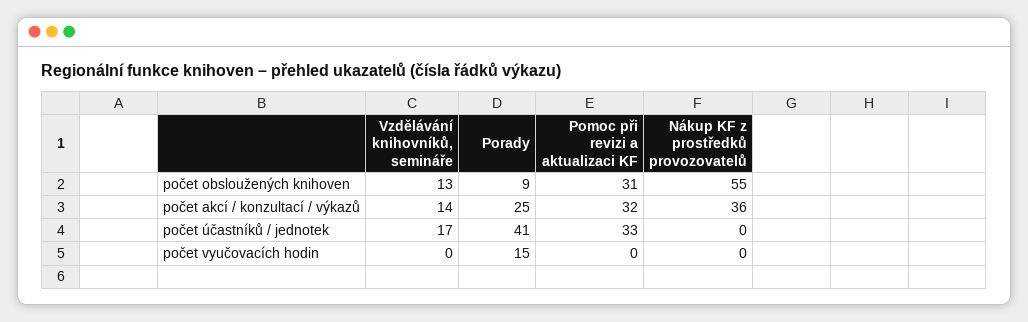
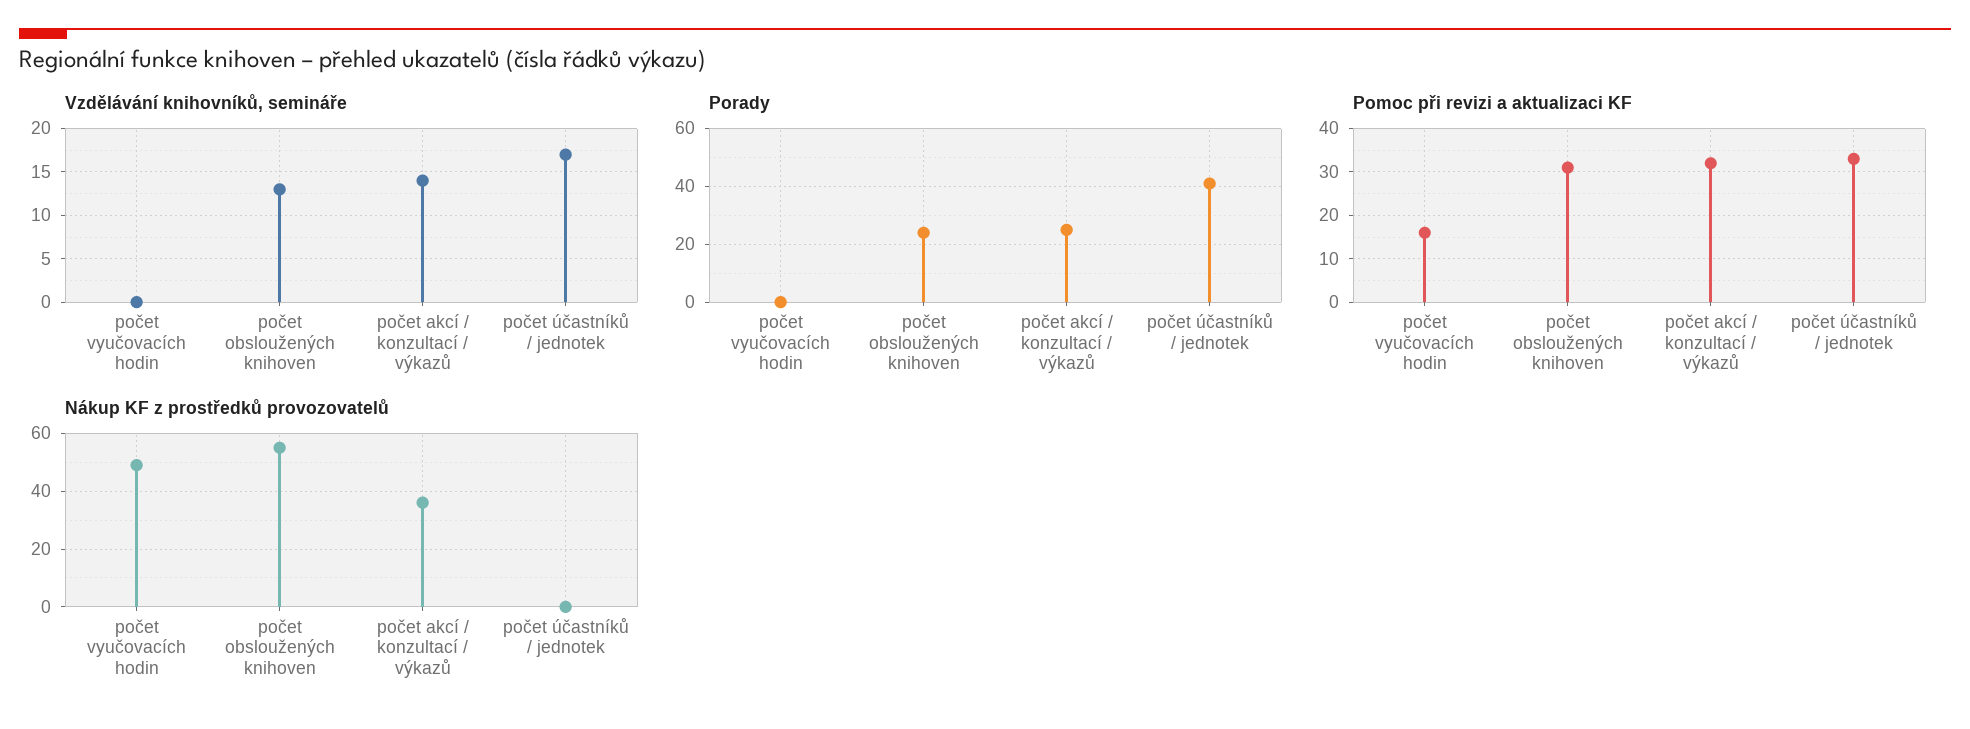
  {
    "Vzdělávání knihovníků, semináře": {
      "počet obsloužených knihoven": 13,
      "počet akcí / konzultací / výkazů": 14,
      "počet účastníků / jednotek": 17,
      "počet vyučovacích hodin": 0
    },
    "Porady": {
-     "počet obsloužených knihoven": 9,
+     "počet obsloužených knihoven": 25,
      "počet akcí / konzultací / výkazů": 25,
      "počet účastníků / jednotek": 41,
-     "počet vyučovacích hodin": 15
+     "počet vyučovacích hodin": 0
    },
    "Pomoc při revizi a aktualizaci KF": {
      "počet obsloužených knihoven": 31,
      "počet akcí / konzultací / výkazů": 32,
      "počet účastníků / jednotek": 33,
-     "počet vyučovacích hodin": 0
+     "počet vyučovacích hodin": 15
    },
    "Nákup KF z prostředků provozovatelů": {
      "počet obsloužených knihoven": 55,
      "počet akcí / konzultací / výkazů": 36,
      "počet účastníků / jednotek": 0,
-     "počet vyučovacích hodin": 0
+     "počet vyučovacích hodin": 50
    }
  }

